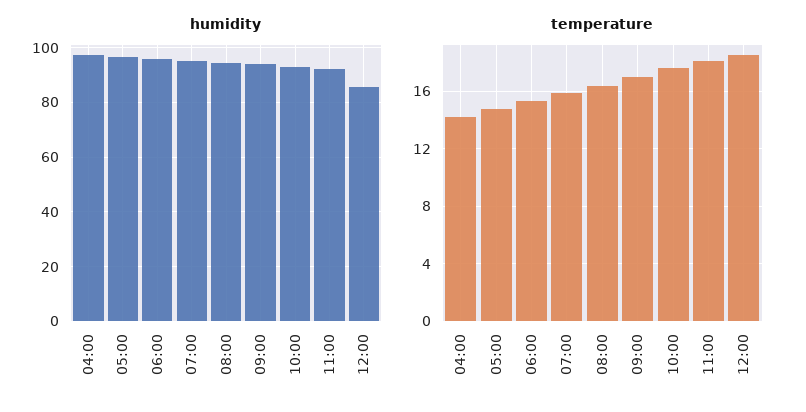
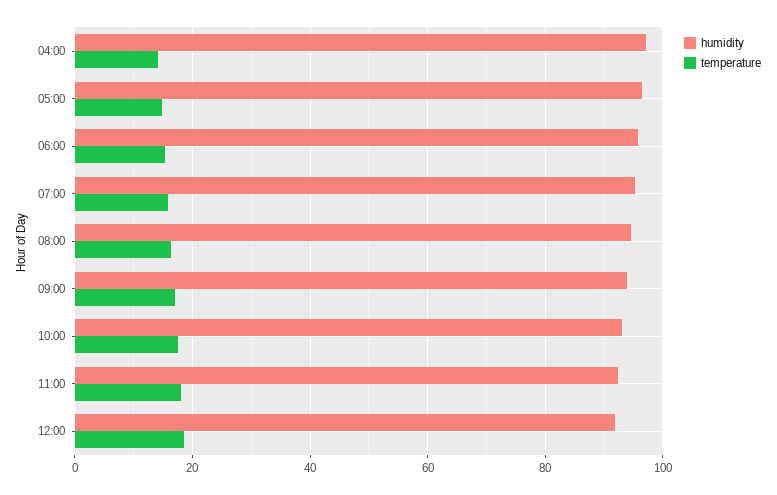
  {
    "humidity": {
      "04:00": 98,
      "05:00": 96,
      "06:00": 96,
      "07:00": 96,
      "08:00": 94,
      "09:00": 94,
      "10:00": 94,
      "11:00": 92,
-     "12:00": 85
+     "12:00": 92
    },
    "temperature": {
      "04:00": 14,
      "05:00": 15,
      "06:00": 15.5,
      "07:00": 16,
      "08:00": 16.5,
      "09:00": 17,
      "10:00": 17.5,
      "11:00": 18,
      "12:00": 18.5
    }
  }

